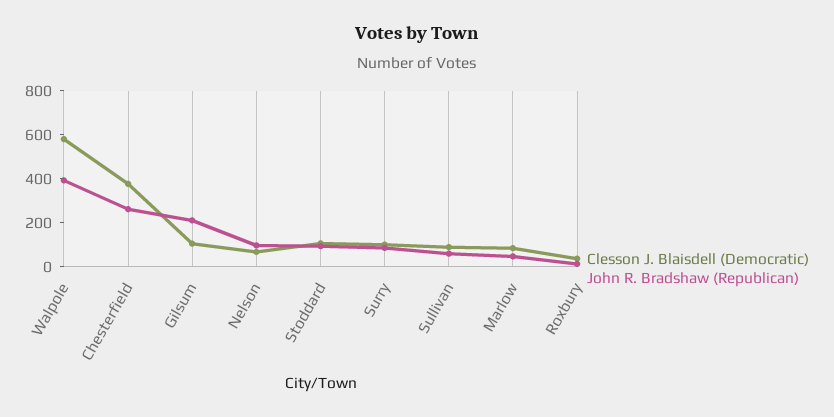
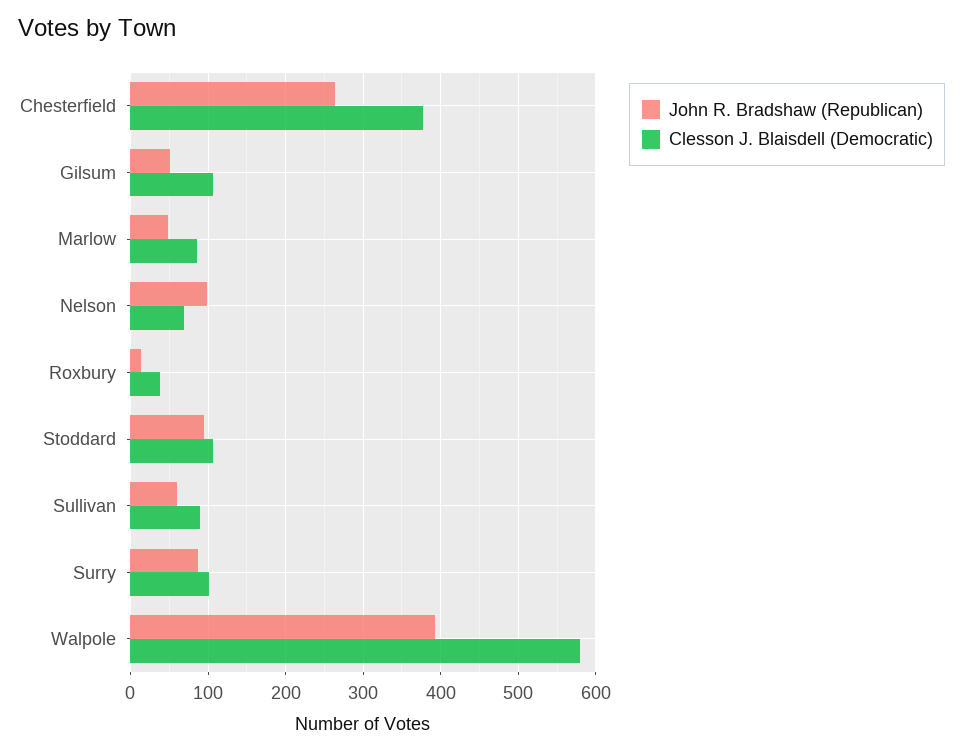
  {
    "Clesson J. Blaisdell (Democratic)": {
      "Walpole": 580,
      "Chesterfield": 380,
      "Gilsum": 110,
      "Nelson": 70,
      "Stoddard": 110,
      "Surry": 100,
      "Sullivan": 90,
      "Marlow": 90,
      "Roxbury": 40
    },
    "John R. Bradshaw (Republican)": {
      "Walpole": 390,
      "Chesterfield": 260,
-     "Gilsum": 200,
+     "Gilsum": 50,
      "Nelson": 100,
      "Stoddard": 100,
      "Surry": 90,
      "Sullivan": 60,
      "Marlow": 50,
      "Roxbury": 10
    }
  }

